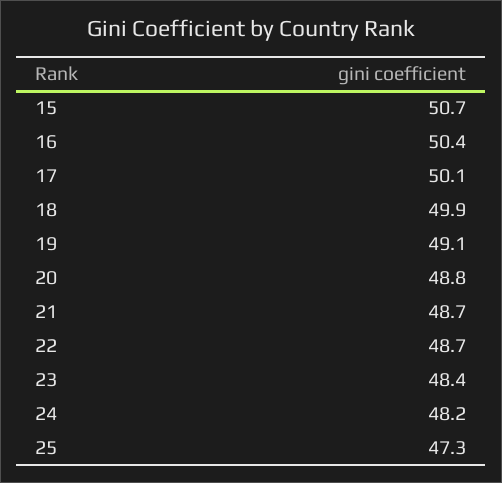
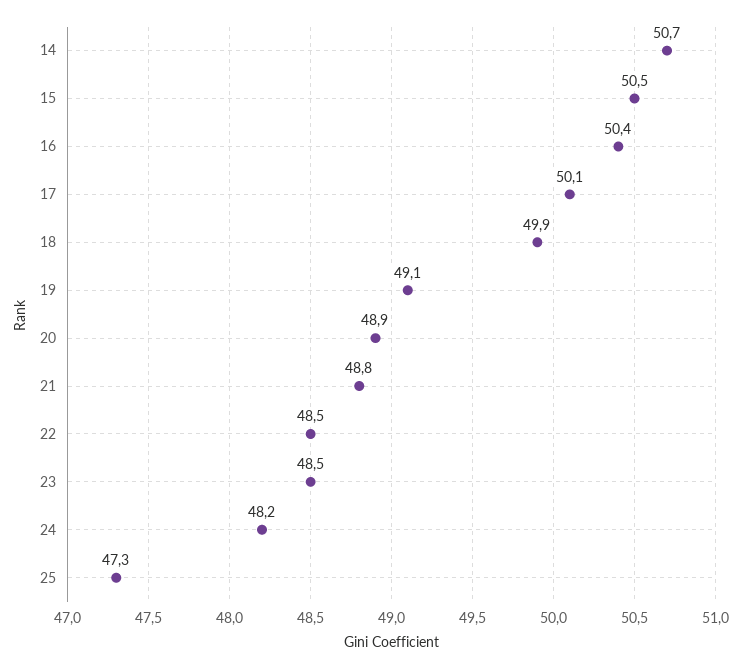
  {
-   "15": 50.7,
+   "15": 50.5,
    "16": 50.4,
    "17": 50.1,
    "18": 49.9,
    "19": 49.1,
-   "20": 48.8,
+   "20": 48.9,
-   "21": 48.7,
+   "21": 48.8,
-   "22": 48.7,
+   "22": 48.5,
-   "23": 48.4,
+   "23": 48.5,
    "24": 48.2,
-   "25": 47.3
+   "25": 47.3,
+   "14": 50.7
  }

